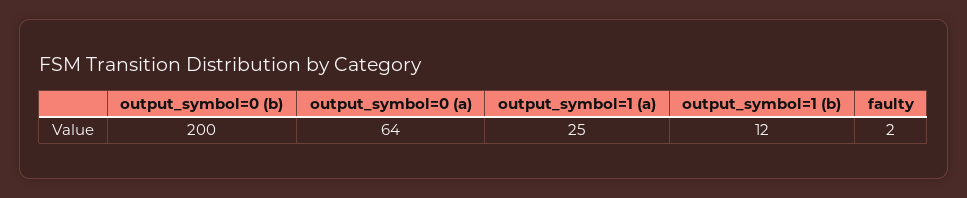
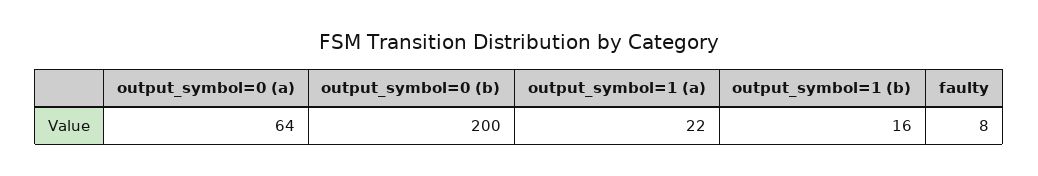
  {
    "output_symbol=0 (b)": 200,
    "output_symbol=0 (a)": 64,
-   "output_symbol=1 (a)": 25,
+   "output_symbol=1 (a)": 22,
-   "output_symbol=1 (b)": 12,
+   "output_symbol=1 (b)": 16,
-   "faulty": 2
+   "faulty": 8
  }

